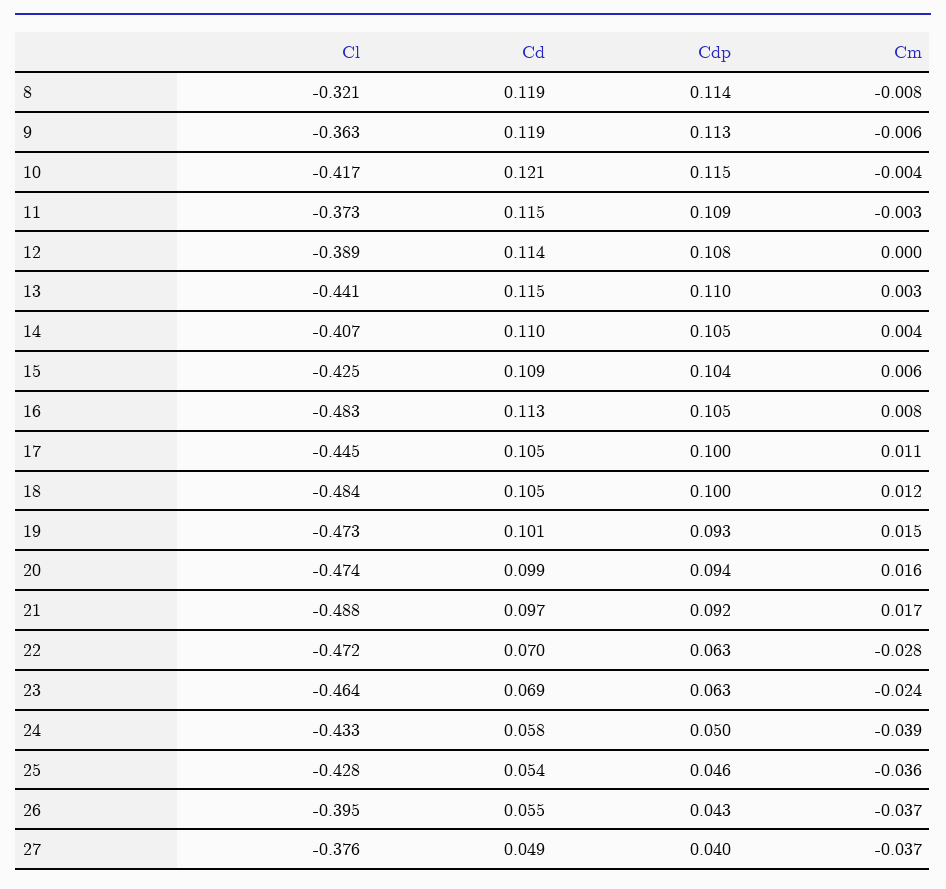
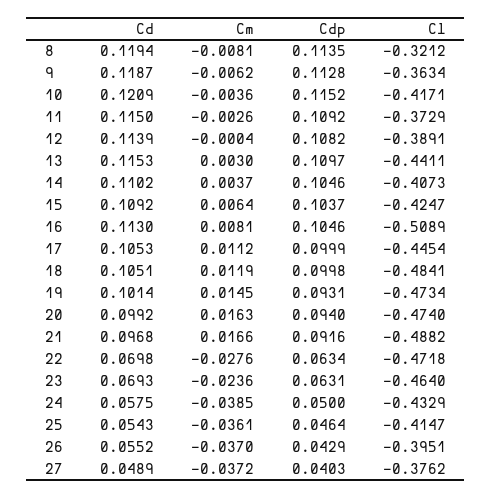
  {
    "Cl": {
      "8": -0.3212,
      "9": -0.3634,
      "10": -0.4171,
      "11": -0.3729,
      "12": -0.3891,
      "13": -0.4411,
      "14": -0.4073,
      "15": -0.4247,
-     "16": -0.483,
+     "16": -0.5089,
      "17": -0.4454,
      "18": -0.4841,
      "19": -0.4734,
      "20": -0.474,
      "21": -0.4882,
      "22": -0.4718,
      "23": -0.464,
      "24": -0.4329,
-     "25": -0.428,
+     "25": -0.4147,
      "26": -0.3951,
      "27": -0.3762
    },
    "Cd": {
      "8": 0.1194,
      "9": 0.1187,
      "10": 0.1209,
      "11": 0.115,
      "12": 0.1139,
      "13": 0.1153,
      "14": 0.1102,
      "15": 0.1092,
      "16": 0.113,
      "17": 0.1053,
      "18": 0.1051,
      "19": 0.1014,
      "20": 0.0992,
      "21": 0.0968,
      "22": 0.0698,
      "23": 0.0693,
      "24": 0.0575,
      "25": 0.0543,
      "26": 0.0552,
      "27": 0.0489
    },
    "Cdp": {
      "8": 0.1135,
      "9": 0.1128,
      "10": 0.1152,
      "11": 0.1092,
      "12": 0.1082,
      "13": 0.1097,
      "14": 0.1046,
      "15": 0.1037,
      "16": 0.1046,
      "17": 0.0999,
      "18": 0.0998,
      "19": 0.0931,
      "20": 0.094,
      "21": 0.0916,
      "22": 0.0634,
      "23": 0.0631,
      "24": 0.05,
      "25": 0.0464,
      "26": 0.0429,
      "27": 0.0403
    },
    "Cm": {
      "8": -0.0081,
      "9": -0.0062,
      "10": -0.0036,
      "11": -0.0026,
      "12": -0.0004,
      "13": 0.003,
      "14": 0.0037,
      "15": 0.0064,
      "16": 0.0081,
      "17": 0.0112,
      "18": 0.0119,
      "19": 0.0145,
      "20": 0.0163,
      "21": 0.0166,
      "22": -0.0276,
      "23": -0.0236,
      "24": -0.0385,
      "25": -0.0361,
      "26": -0.037,
      "27": -0.0372
    }
  }

